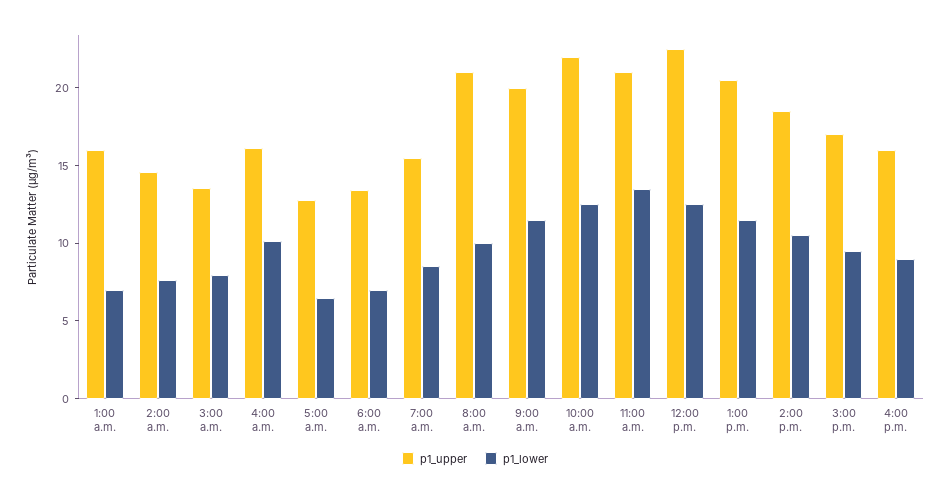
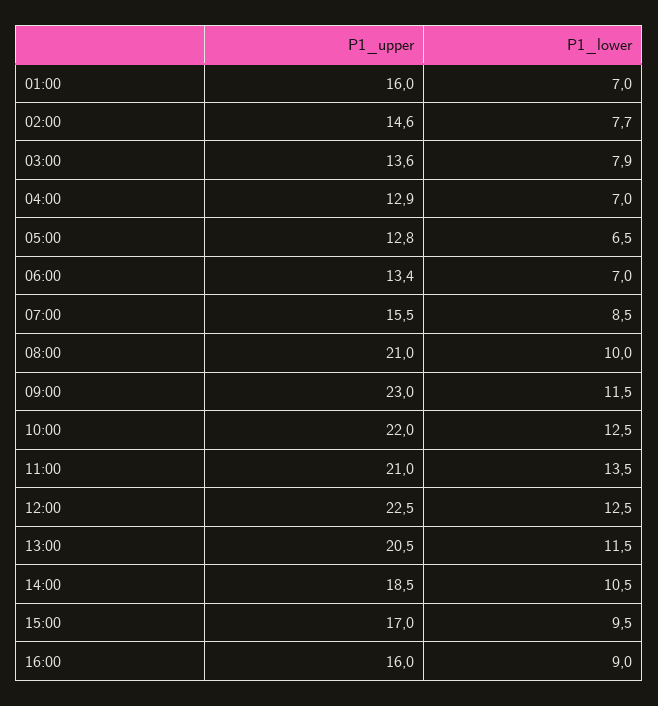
  {
    "p1_upper": {
      "1:00 a.m.": 16,
      "2:00 a.m.": 14.6,
      "3:00 a.m.": 13.6,
-     "4:00 a.m.": 16,
+     "4:00 a.m.": 12.9,
      "5:00 a.m.": 12.8,
      "6:00 a.m.": 13.4,
      "7:00 a.m.": 15.5,
      "8:00 a.m.": 21,
-     "9:00 a.m.": 20,
+     "9:00 a.m.": 23,
      "10:00 a.m.": 22,
      "11:00 a.m.": 21,
      "12:00 p.m.": 22.5,
      "1:00 p.m.": 20.5,
      "2:00 p.m.": 18.5,
      "3:00 p.m.": 17,
      "4:00 p.m.": 16
    },
    "p1_lower": {
      "1:00 a.m.": 7,
      "2:00 a.m.": 7.7,
      "3:00 a.m.": 7.9,
-     "4:00 a.m.": 10,
+     "4:00 a.m.": 7,
      "5:00 a.m.": 6.5,
      "6:00 a.m.": 7,
      "7:00 a.m.": 8.5,
      "8:00 a.m.": 10,
      "9:00 a.m.": 11.5,
      "10:00 a.m.": 12.5,
      "11:00 a.m.": 13.5,
      "12:00 p.m.": 12.5,
      "1:00 p.m.": 11.5,
      "2:00 p.m.": 10.5,
      "3:00 p.m.": 9.5,
      "4:00 p.m.": 9
    }
  }

